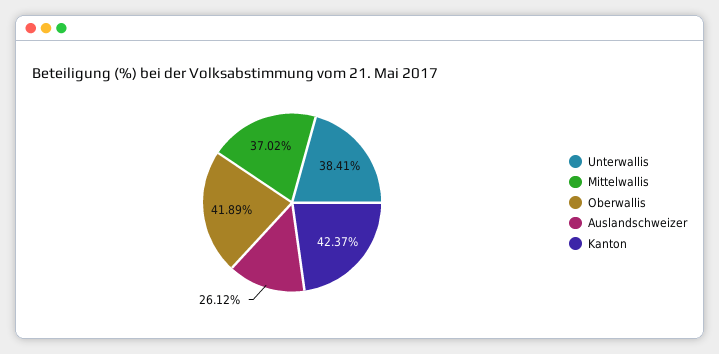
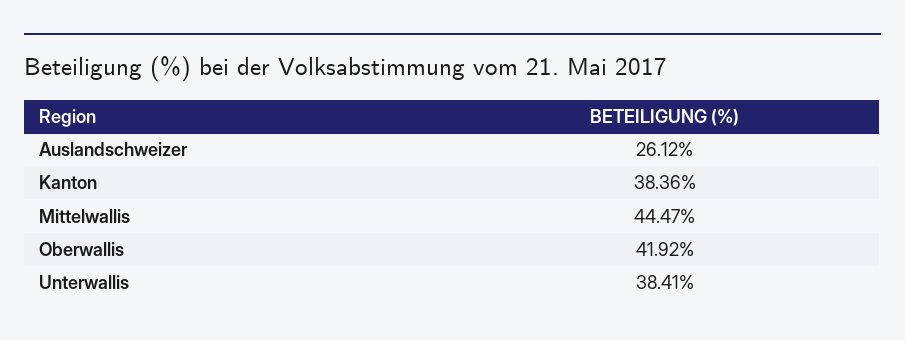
  {
    "Unterwallis": 38.41,
-   "Mittelwallis": 37.02,
+   "Mittelwallis": 44.47,
-   "Oberwallis": 41.89,
+   "Oberwallis": 41.92,
    "Auslandschweizer": 26.12,
-   "Kanton": 42.37
+   "Kanton": 38.36
  }

